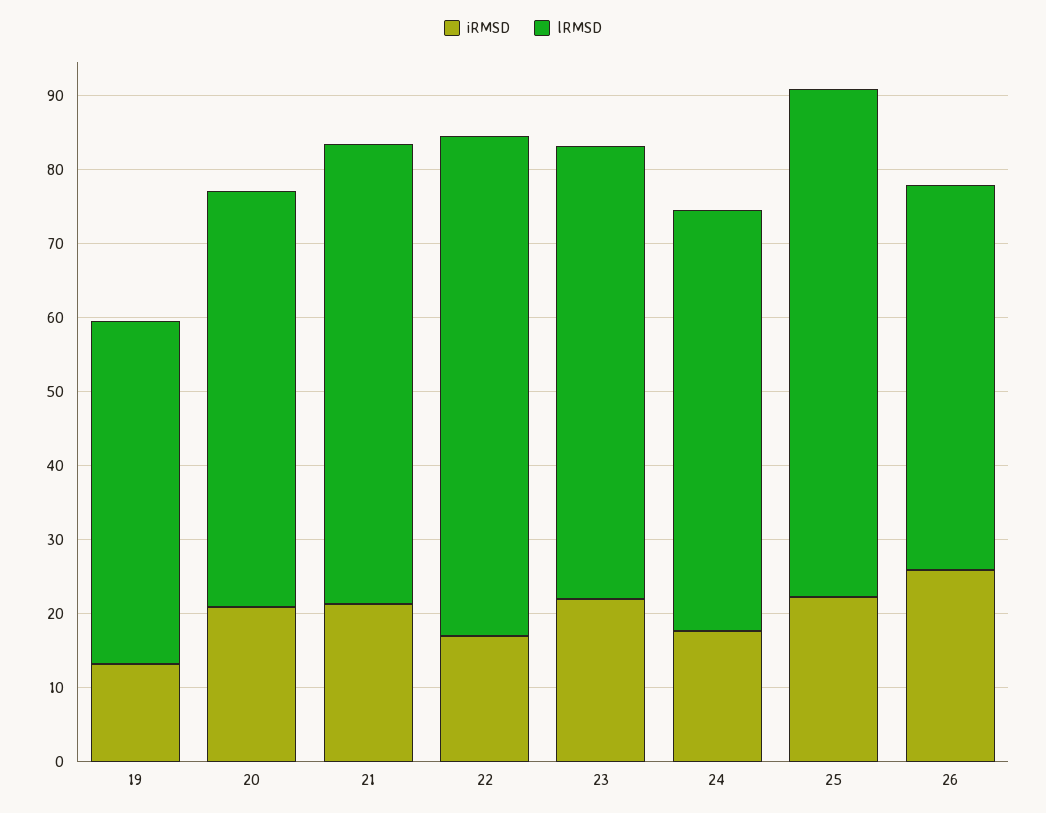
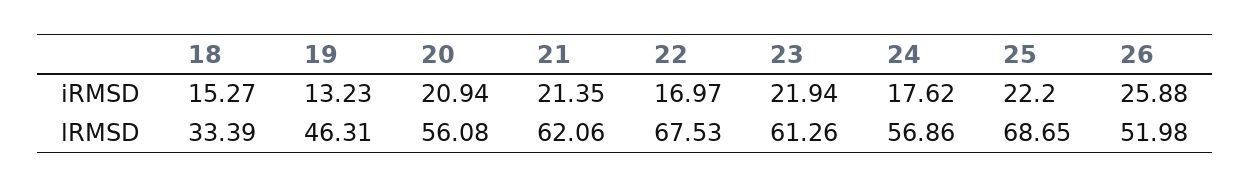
  {
    "iRMSD": {
      "19": 13.23,
      "20": 20.94,
      "21": 21.35,
      "22": 16.97,
      "23": 21.94,
      "24": 17.62,
      "25": 22.2,
-     "26": 25.88
+     "26": 25.88,
+     "18": 15.27
    },
    "lRMSD": {
      "19": 46.31,
      "20": 56.08,
      "21": 62.06,
      "22": 67.53,
      "23": 61.26,
      "24": 56.86,
      "25": 68.65,
-     "26": 51.98
+     "26": 51.98,
+     "18": 33.39
    }
  }

